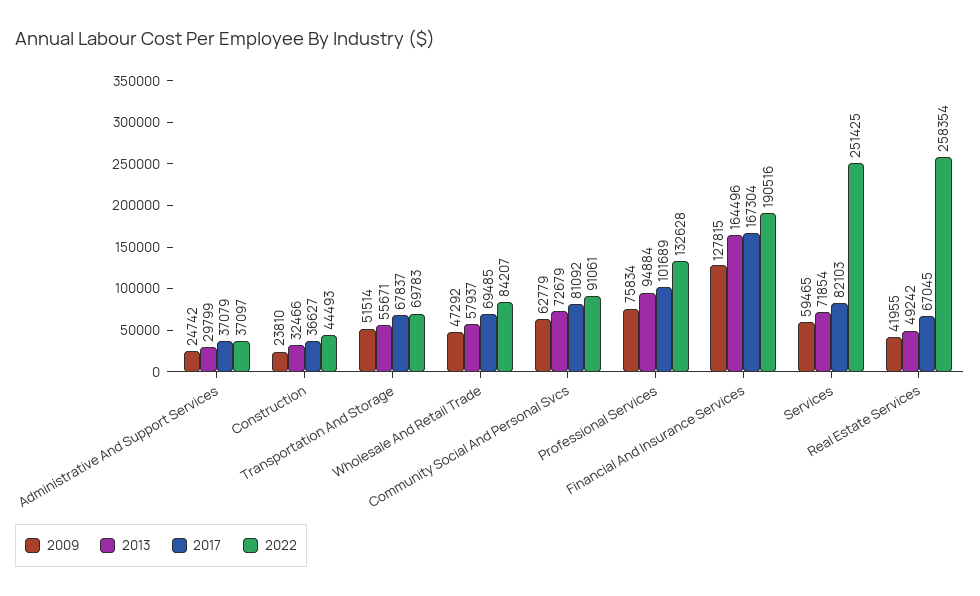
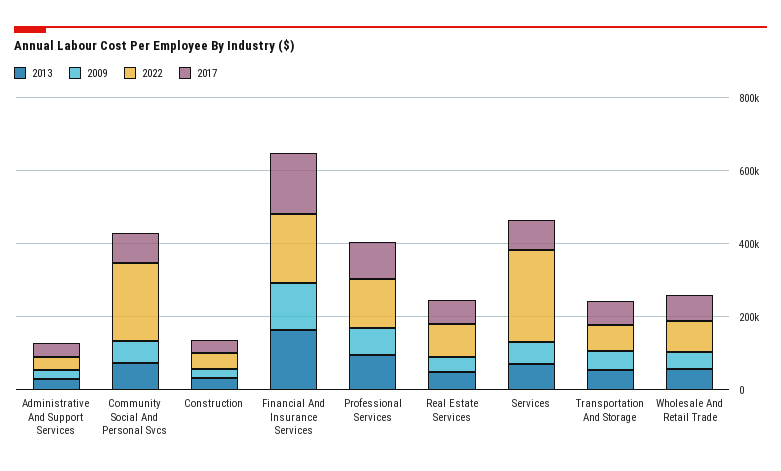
  {
    "2009": {
      "Administrative And Support Services": 24742,
      "Construction": 23810,
      "Transportation And Storage": 51514,
      "Wholesale And Retail Trade": 47292,
      "Community Social And Personal Svcs": 62779,
      "Professional Services": 75834,
      "Financial And Insurance Services": 127815,
      "Services": 59465,
      "Real Estate Services": 41955
    },
    "2013": {
      "Administrative And Support Services": 29799,
      "Construction": 32466,
      "Transportation And Storage": 55671,
      "Wholesale And Retail Trade": 57937,
      "Community Social And Personal Svcs": 72679,
      "Professional Services": 94884,
      "Financial And Insurance Services": 164496,
      "Services": 71854,
      "Real Estate Services": 49242
    },
    "2017": {
      "Administrative And Support Services": 37079,
      "Construction": 36627,
      "Transportation And Storage": 67837,
      "Wholesale And Retail Trade": 69485,
      "Community Social And Personal Svcs": 81092,
      "Professional Services": 101689,
      "Financial And Insurance Services": 167304,
      "Services": 82103,
      "Real Estate Services": 67045
    },
    "2022": {
      "Administrative And Support Services": 37097,
      "Construction": 44493,
      "Transportation And Storage": 69783,
      "Wholesale And Retail Trade": 84207,
-     "Community Social And Personal Svcs": 91061,
+     "Community Social And Personal Svcs": 200000,
      "Professional Services": 132628,
      "Financial And Insurance Services": 190516,
      "Services": 251425,
-     "Real Estate Services": 258354
+     "Real Estate Services": 100000
    }
  }

